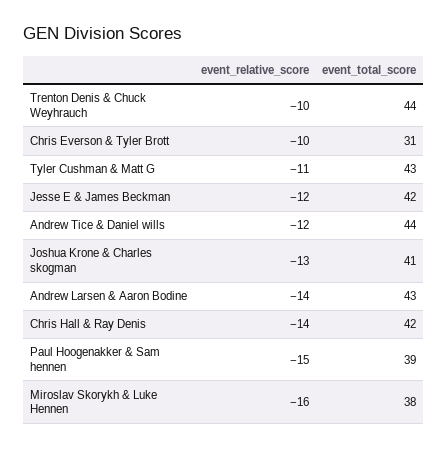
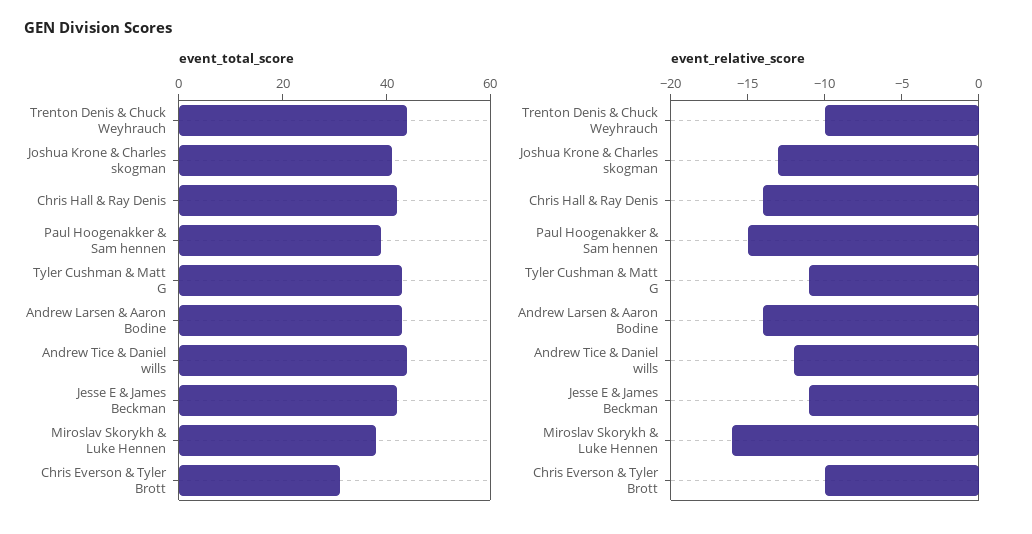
  {
    "event_relative_score": {
      "Trenton Denis & Chuck Weyhrauch": -10,
      "Chris Everson & Tyler Brott": -10,
      "Tyler Cushman & Matt G": -11,
-     "Jesse E & James Beckman": -12,
+     "Jesse E & James Beckman": -11,
      "Andrew Tice & Daniel wills": -12,
      "Joshua Krone & Charles skogman": -13,
      "Andrew Larsen & Aaron Bodine": -14,
      "Chris Hall & Ray Denis": -14,
      "Paul Hoogenakker & Sam hennen": -15,
      "Miroslav Skorykh & Luke Hennen": -16
    },
    "event_total_score": {
      "Trenton Denis & Chuck Weyhrauch": 44,
      "Chris Everson & Tyler Brott": 31,
      "Tyler Cushman & Matt G": 43,
      "Jesse E & James Beckman": 42,
      "Andrew Tice & Daniel wills": 44,
      "Joshua Krone & Charles skogman": 41,
      "Andrew Larsen & Aaron Bodine": 43,
      "Chris Hall & Ray Denis": 42,
      "Paul Hoogenakker & Sam hennen": 39,
      "Miroslav Skorykh & Luke Hennen": 38
    }
  }

